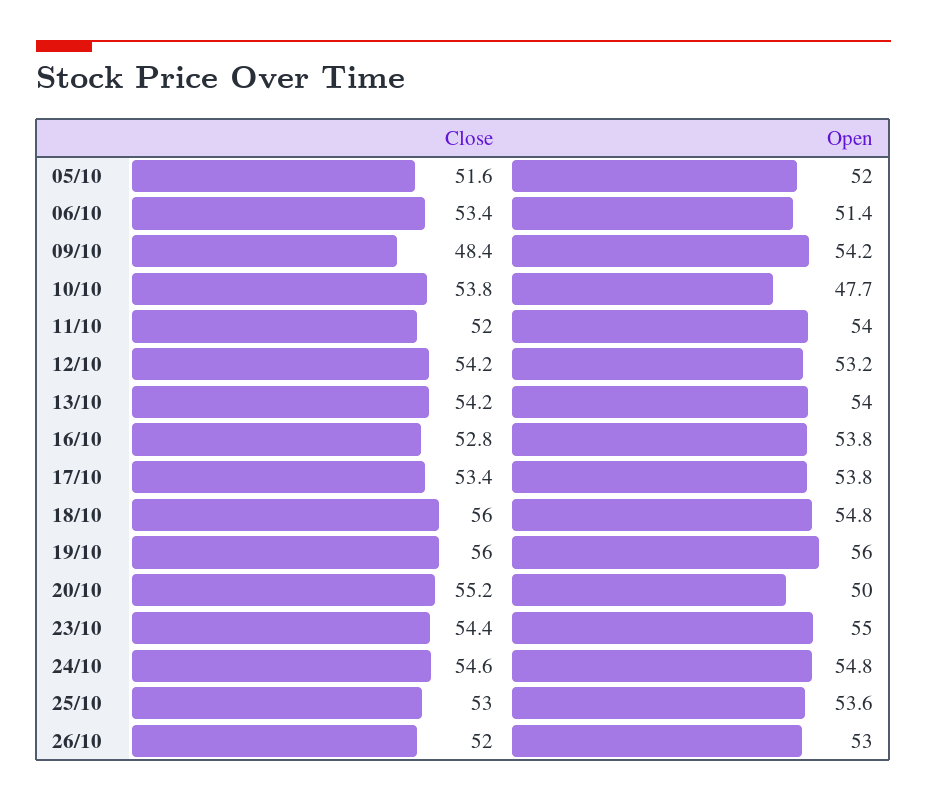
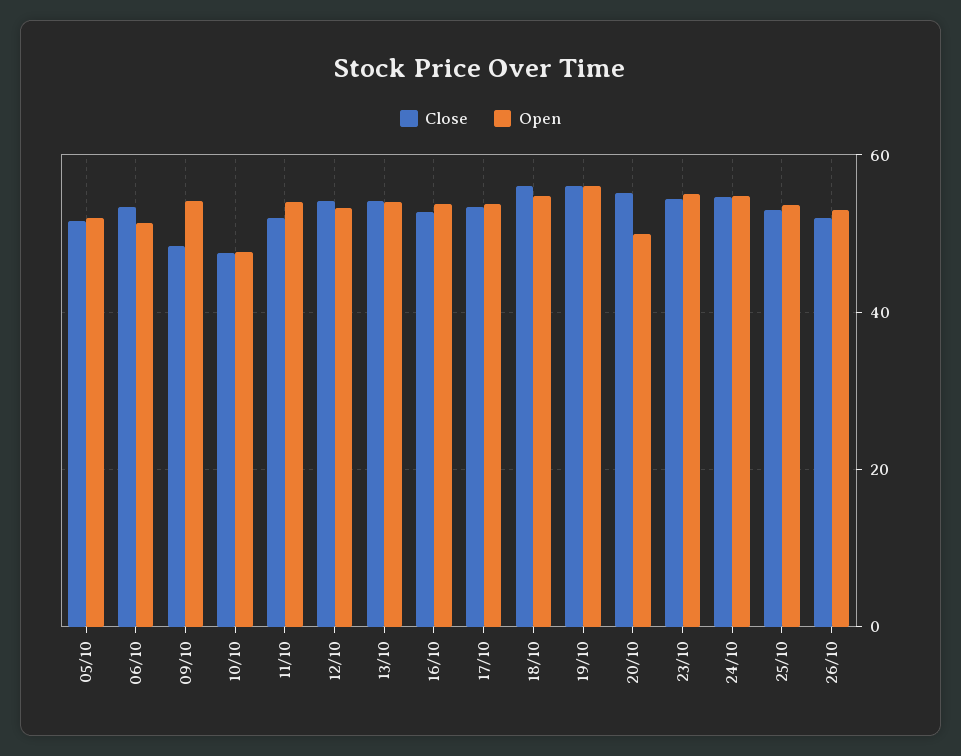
  {
    "Close": {
      "05/10": 51.6,
      "06/10": 53.4,
      "09/10": 48.4,
-     "10/10": 53.8,
+     "10/10": 48,
      "11/10": 52,
      "12/10": 54.2,
      "13/10": 54.2,
      "16/10": 52.8,
      "17/10": 53.4,
      "18/10": 56,
      "19/10": 56,
      "20/10": 55.2,
      "23/10": 54.4,
      "24/10": 54.6,
      "25/10": 53,
      "26/10": 52
    },
    "Open": {
      "05/10": 52,
      "06/10": 51.4,
      "09/10": 54.2,
      "10/10": 47.7,
      "11/10": 54,
      "12/10": 53.2,
      "13/10": 54,
      "16/10": 53.8,
      "17/10": 53.8,
      "18/10": 54.8,
      "19/10": 56,
      "20/10": 50,
      "23/10": 55,
      "24/10": 54.8,
      "25/10": 53.6,
      "26/10": 53
    }
  }

